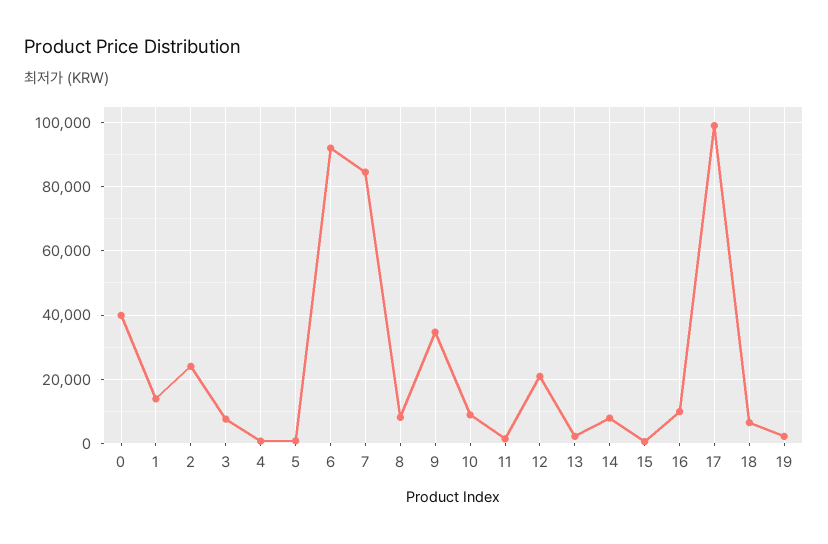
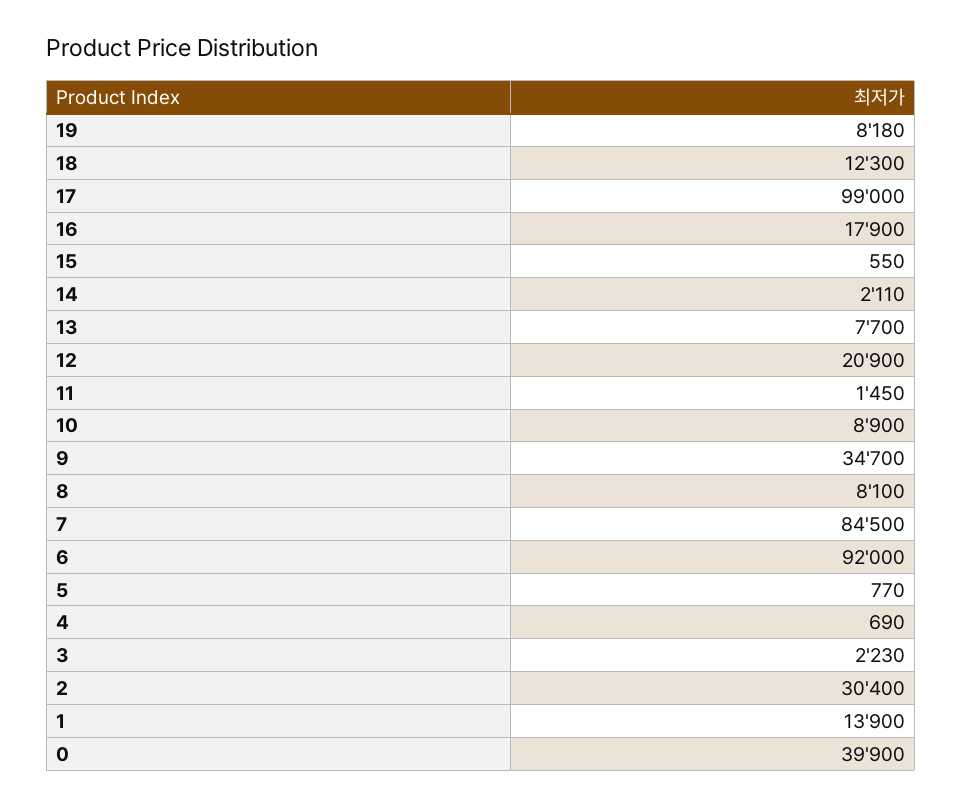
  {
    "0": 39900,
    "1": 13900,
-   "2": 24000,
+   "2": 30400,
-   "3": 8000,
+   "3": 2230,
    "4": 690,
    "5": 770,
    "6": 92000,
    "7": 84500,
    "8": 8100,
    "9": 34700,
    "10": 8900,
    "11": 1450,
    "12": 20900,
-   "13": 2000,
+   "13": 7700,
-   "14": 8000,
+   "14": 2110,
    "15": 550,
-   "16": 10000,
+   "16": 17900,
    "17": 99000,
-   "18": 6000,
+   "18": 12300,
-   "19": 2000
+   "19": 8180
  }

